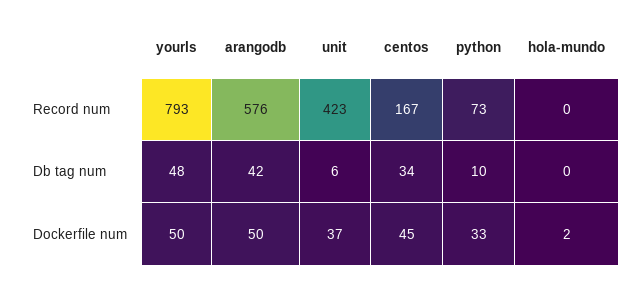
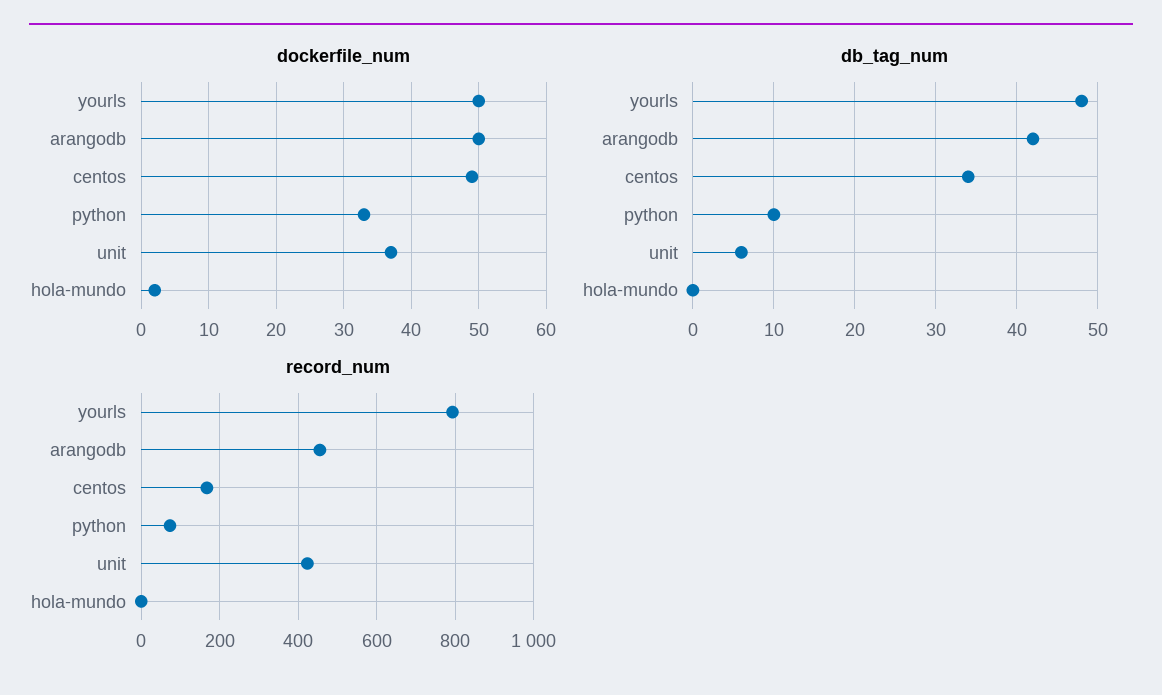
  {
    "Record num": {
      "yourls": 793,
-     "arangodb": 576,
+     "arangodb": 460,
      "unit": 423,
      "centos": 167,
      "python": 73,
      "hola-mundo": 0
    },
    "Db tag num": {
      "yourls": 48,
      "arangodb": 42,
      "unit": 6,
      "centos": 34,
      "python": 10,
      "hola-mundo": 0
    },
    "Dockerfile num": {
      "yourls": 50,
      "arangodb": 50,
      "unit": 37,
-     "centos": 45,
+     "centos": 49,
      "python": 33,
      "hola-mundo": 2
    }
  }

